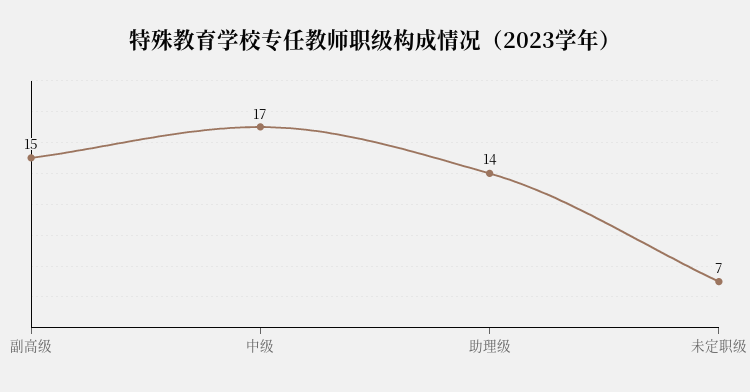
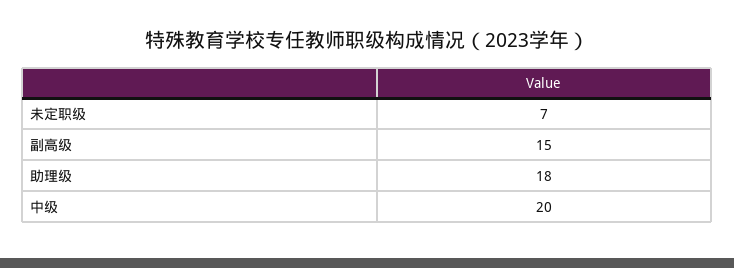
  {
    "副高级": 15,
-   "中级": 17,
+   "中级": 20,
-   "助理级": 14,
+   "助理级": 18,
    "未定职级": 7
  }

